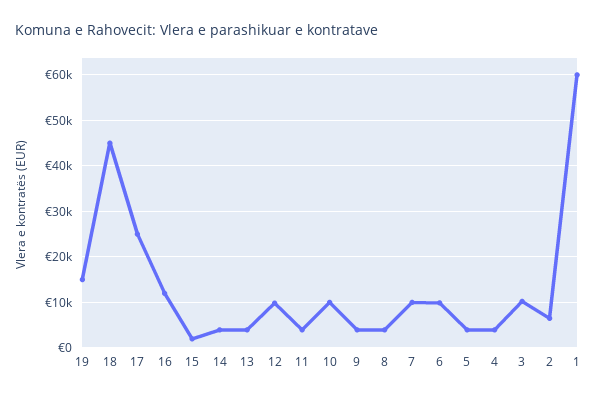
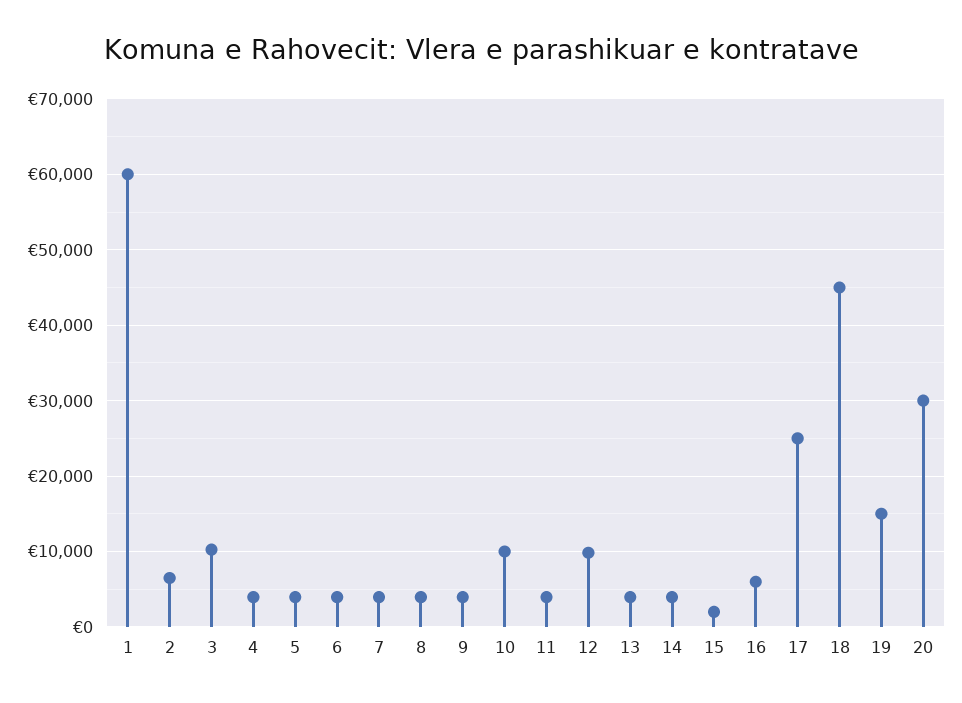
  {
    "19": 15000,
    "18": 45000,
    "17": 25000,
-   "16": 12000,
+   "16": 6000,
    "15": 2000,
    "14": 4000,
    "13": 4000,
    "12": 10000,
    "11": 4000,
    "10": 10000,
    "9": 4000,
    "8": 4000,
-   "7": 10000,
+   "7": 4000,
-   "6": 10000,
+   "6": 4000,
    "5": 4000,
    "4": 4000,
    "3": 10000,
    "2": 7000,
-   "1": 60000
+   "1": 60000,
+   "20": 30000
  }

